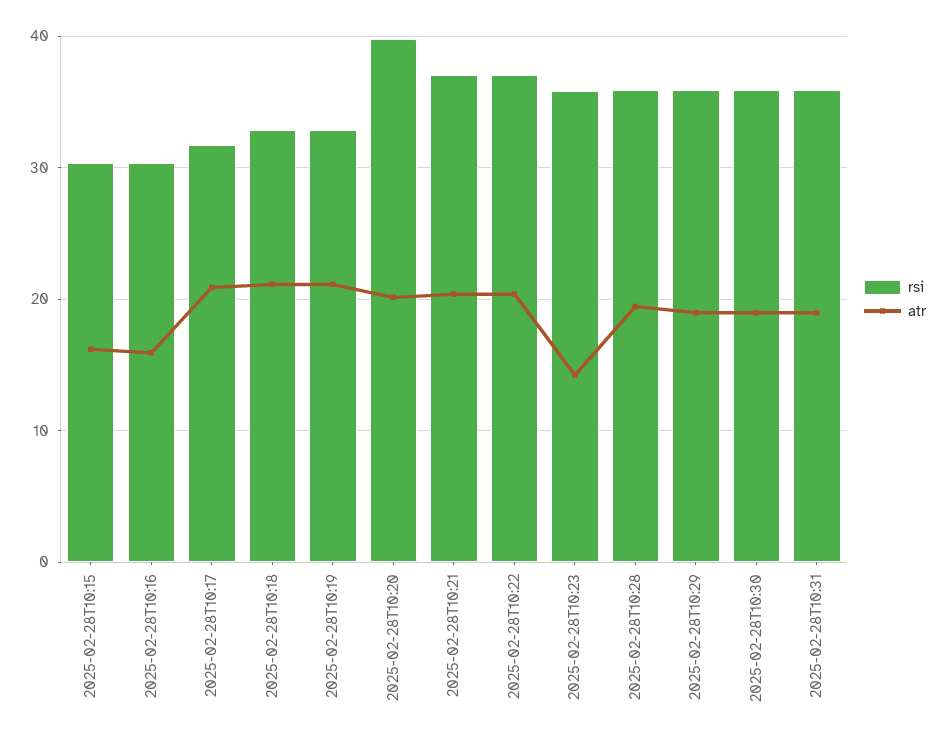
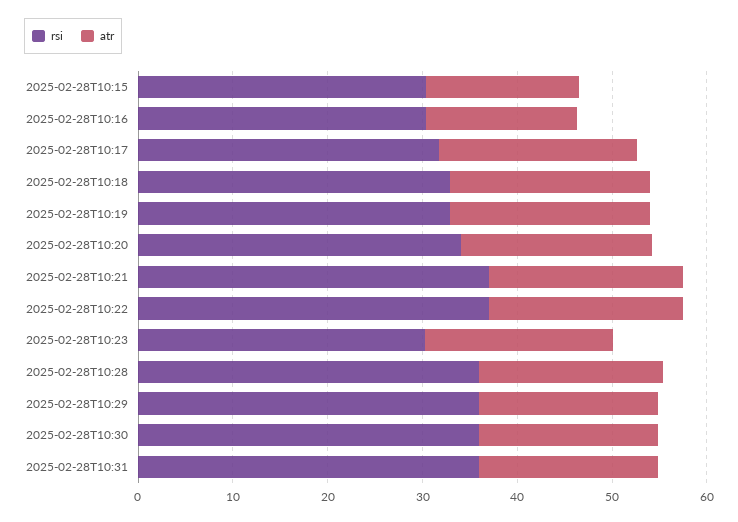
  {
    "rsi": {
      "2025-02-28T10:15": 30,
      "2025-02-28T10:16": 30,
      "2025-02-28T10:17": 32,
      "2025-02-28T10:18": 33,
      "2025-02-28T10:19": 33,
-     "2025-02-28T10:20": 40,
+     "2025-02-28T10:20": 34,
      "2025-02-28T10:21": 37,
      "2025-02-28T10:22": 37,
-     "2025-02-28T10:23": 36,
+     "2025-02-28T10:23": 30,
      "2025-02-28T10:28": 36,
      "2025-02-28T10:29": 36,
      "2025-02-28T10:30": 36,
      "2025-02-28T10:31": 36
    },
    "atr": {
      "2025-02-28T10:15": 16,
      "2025-02-28T10:16": 16,
      "2025-02-28T10:17": 21,
      "2025-02-28T10:18": 21,
      "2025-02-28T10:19": 21,
      "2025-02-28T10:20": 20,
      "2025-02-28T10:21": 20,
      "2025-02-28T10:22": 20,
-     "2025-02-28T10:23": 14,
+     "2025-02-28T10:23": 20,
      "2025-02-28T10:28": 19,
      "2025-02-28T10:29": 19,
      "2025-02-28T10:30": 19,
      "2025-02-28T10:31": 19
    }
  }

